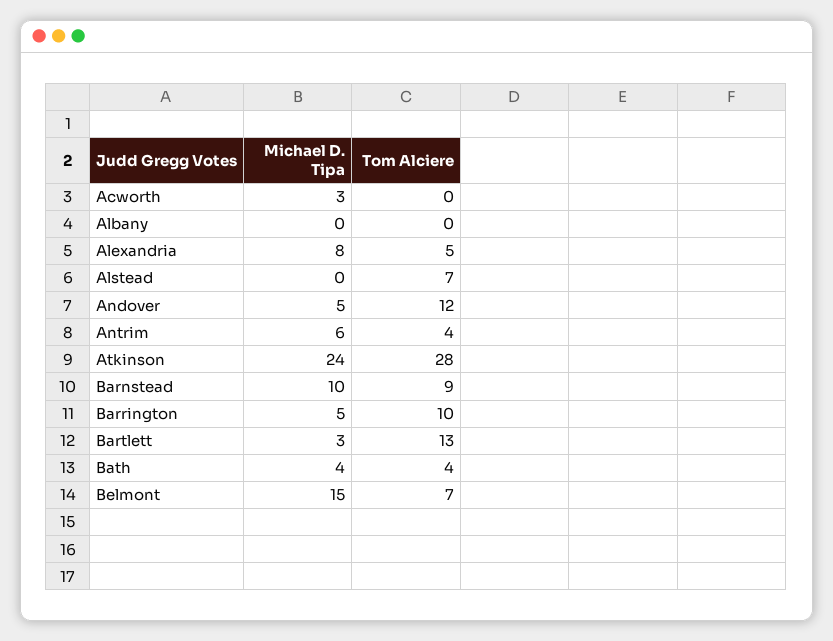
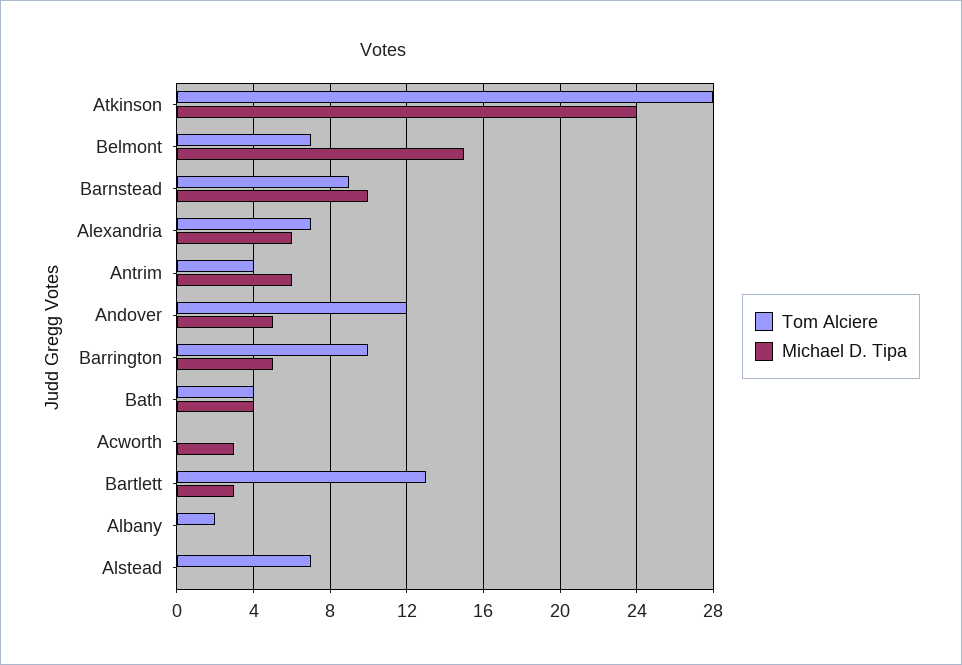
  {
    "Michael D. Tipa": {
      "Acworth": 3,
      "Albany": 0,
-     "Alexandria": 8,
+     "Alexandria": 6,
      "Alstead": 0,
      "Andover": 5,
      "Antrim": 6,
      "Atkinson": 24,
      "Barnstead": 10,
      "Barrington": 5,
      "Bartlett": 3,
      "Bath": 4,
      "Belmont": 15
    },
    "Tom Alciere": {
      "Acworth": 0,
-     "Albany": 0,
+     "Albany": 2,
-     "Alexandria": 5,
+     "Alexandria": 7,
      "Alstead": 7,
      "Andover": 12,
      "Antrim": 4,
      "Atkinson": 28,
      "Barnstead": 9,
      "Barrington": 10,
      "Bartlett": 13,
      "Bath": 4,
      "Belmont": 7
    }
  }

